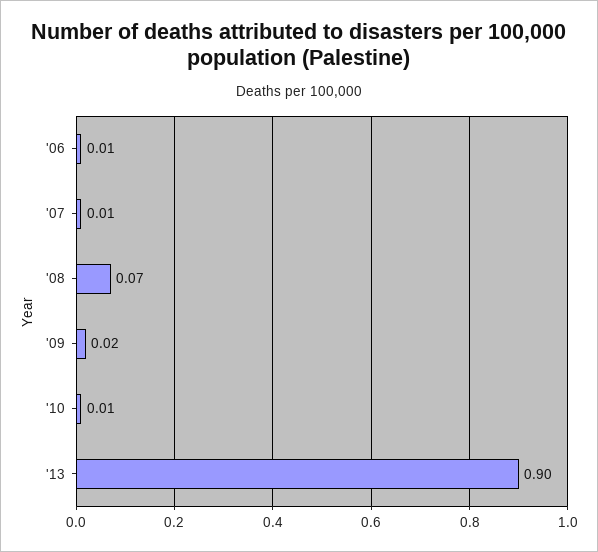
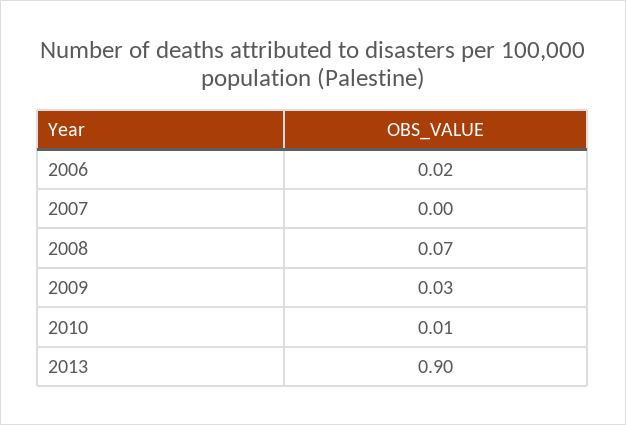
  {
-   "'06": 0.01,
+   "'06": 0.02,
-   "'07": 0.01,
+   "'07": 0,
    "'08": 0.07,
-   "'09": 0.02,
+   "'09": 0.03,
    "'10": 0.01,
    "'13": 0.9
  }

